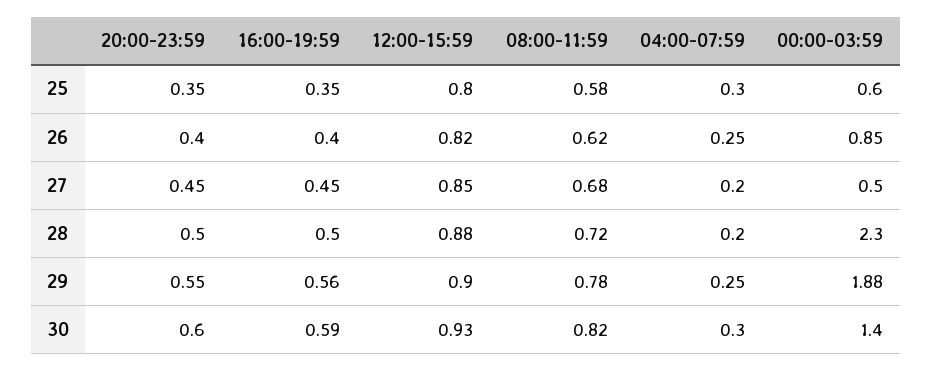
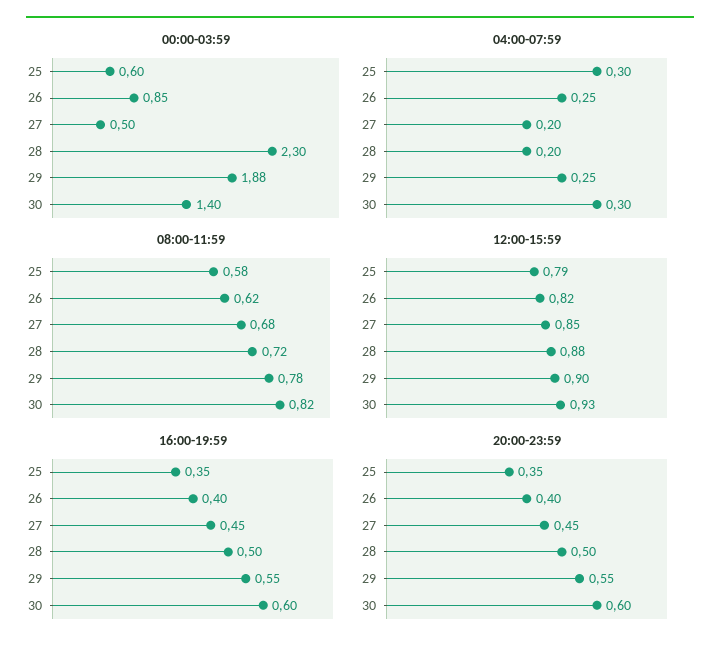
  {
    "20:00-23:59": {
      "25": 0.35,
      "26": 0.4,
      "27": 0.45,
      "28": 0.5,
      "29": 0.55,
      "30": 0.6
    },
    "16:00-19:59": {
      "25": 0.35,
      "26": 0.4,
      "27": 0.45,
      "28": 0.5,
-     "29": 0.56,
+     "29": 0.55,
-     "30": 0.59
+     "30": 0.6
    },
    "12:00-15:59": {
-     "25": 0.8,
+     "25": 0.79,
      "26": 0.82,
      "27": 0.85,
      "28": 0.88,
      "29": 0.9,
      "30": 0.93
    },
    "08:00-11:59": {
      "25": 0.58,
      "26": 0.62,
      "27": 0.68,
      "28": 0.72,
      "29": 0.78,
      "30": 0.82
    },
    "04:00-07:59": {
      "25": 0.3,
      "26": 0.25,
      "27": 0.2,
      "28": 0.2,
      "29": 0.25,
      "30": 0.3
    },
    "00:00-03:59": {
      "25": 0.6,
      "26": 0.85,
      "27": 0.5,
      "28": 2.3,
      "29": 1.88,
      "30": 1.4
    }
  }

